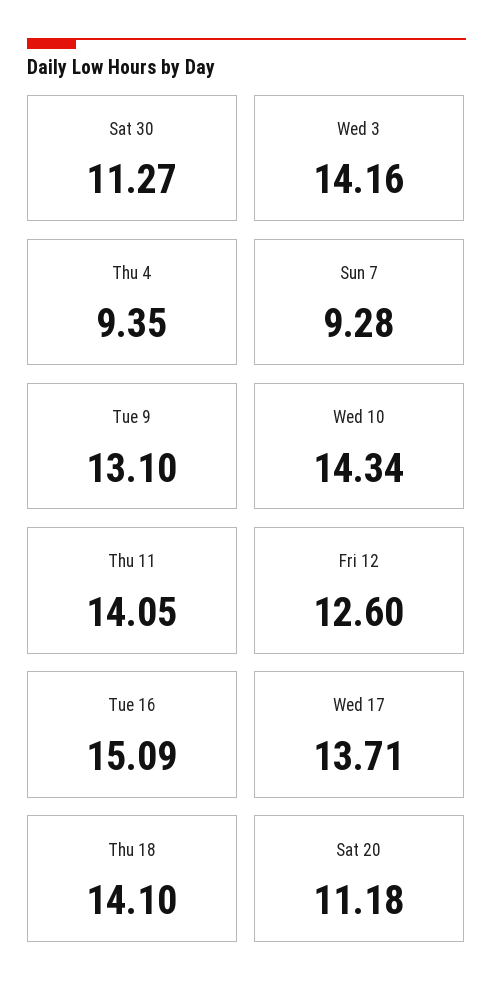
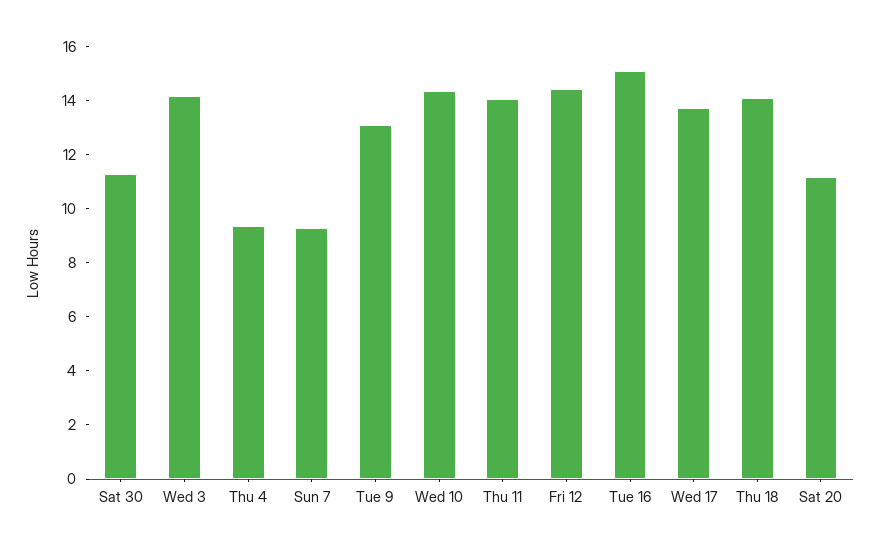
  {
    "Sat 30": 11.27,
    "Wed 3": 14.16,
    "Thu 4": 9.35,
    "Sun 7": 9.28,
    "Tue 9": 13.1,
    "Wed 10": 14.34,
    "Thu 11": 14.05,
-   "Fri 12": 12.6,
+   "Fri 12": 14.5,
    "Tue 16": 15.09,
    "Wed 17": 13.71,
    "Thu 18": 14.1,
    "Sat 20": 11.18
  }

